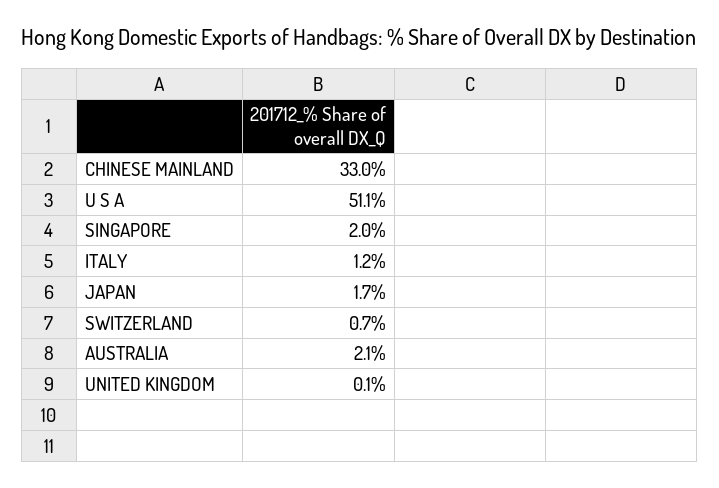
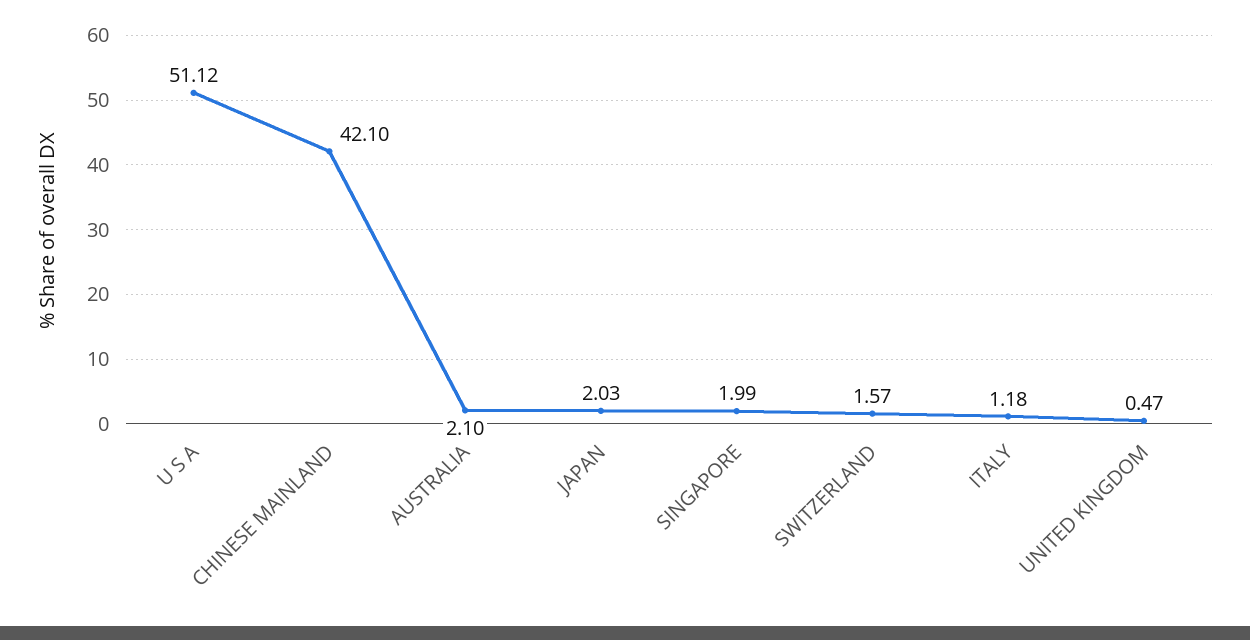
  {
-   "CHINESE MAINLAND": 33,
+   "CHINESE MAINLAND": 42.1,
    "U S A": 51.12,
    "SINGAPORE": 1.99,
    "ITALY": 1.18,
-   "JAPAN": 1.7,
+   "JAPAN": 2.03,
-   "SWITZERLAND": 0.7,
+   "SWITZERLAND": 1.57,
    "AUSTRALIA": 2.1,
-   "UNITED KINGDOM": 0.1
+   "UNITED KINGDOM": 0.47
  }

